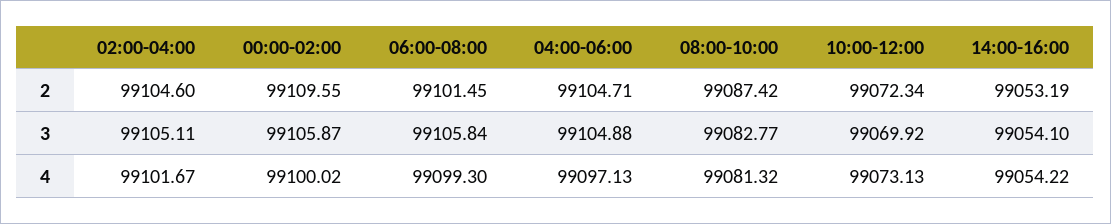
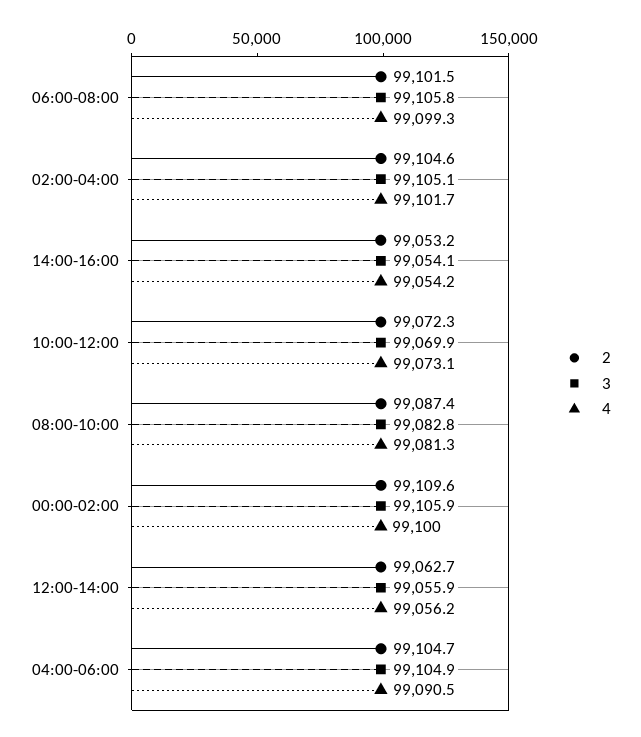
  {
    "2": {
      "02:00-04:00": 99104.6,
      "00:00-02:00": 99109.55,
      "06:00-08:00": 99101.45,
      "04:00-06:00": 99104.71,
      "08:00-10:00": 99087.42,
      "10:00-12:00": 99072.34,
-     "14:00-16:00": 99053.19
+     "14:00-16:00": 99053.19,
+     "12:00-14:00": 99062.7
    },
    "3": {
      "02:00-04:00": 99105.11,
      "00:00-02:00": 99105.87,
      "06:00-08:00": 99105.84,
      "04:00-06:00": 99104.88,
      "08:00-10:00": 99082.77,
      "10:00-12:00": 99069.92,
-     "14:00-16:00": 99054.1
+     "14:00-16:00": 99054.1,
+     "12:00-14:00": 99055.9
    },
    "4": {
      "02:00-04:00": 99101.67,
      "00:00-02:00": 99100.02,
      "06:00-08:00": 99099.3,
-     "04:00-06:00": 99097.13,
+     "04:00-06:00": 99090.5,
      "08:00-10:00": 99081.32,
      "10:00-12:00": 99073.13,
-     "14:00-16:00": 99054.22
+     "14:00-16:00": 99054.22,
+     "12:00-14:00": 99056.2
    }
  }

